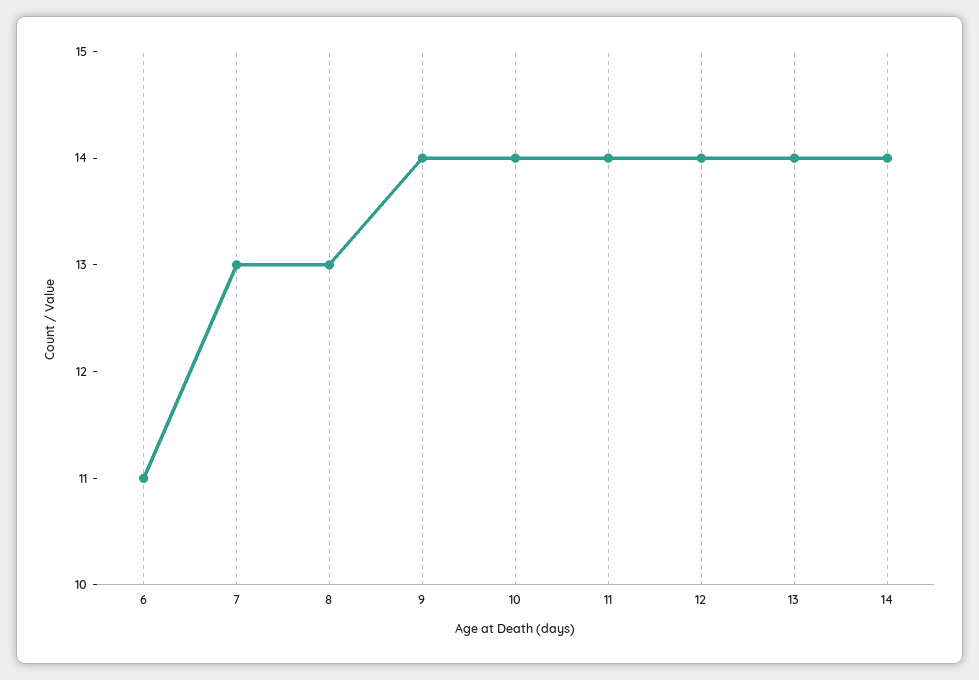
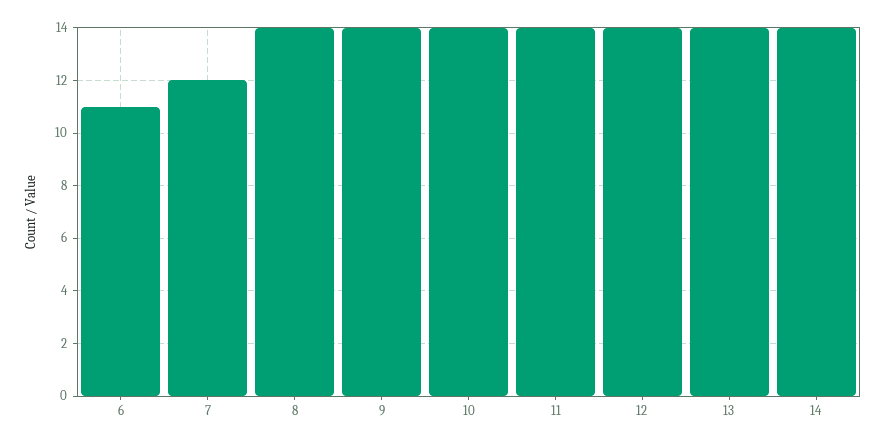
  {
    "6": 11,
-   "7": 13,
+   "7": 12,
-   "8": 13,
+   "8": 14,
    "9": 14,
    "10": 14,
    "11": 14,
    "12": 14,
    "13": 14,
    "14": 14
  }

